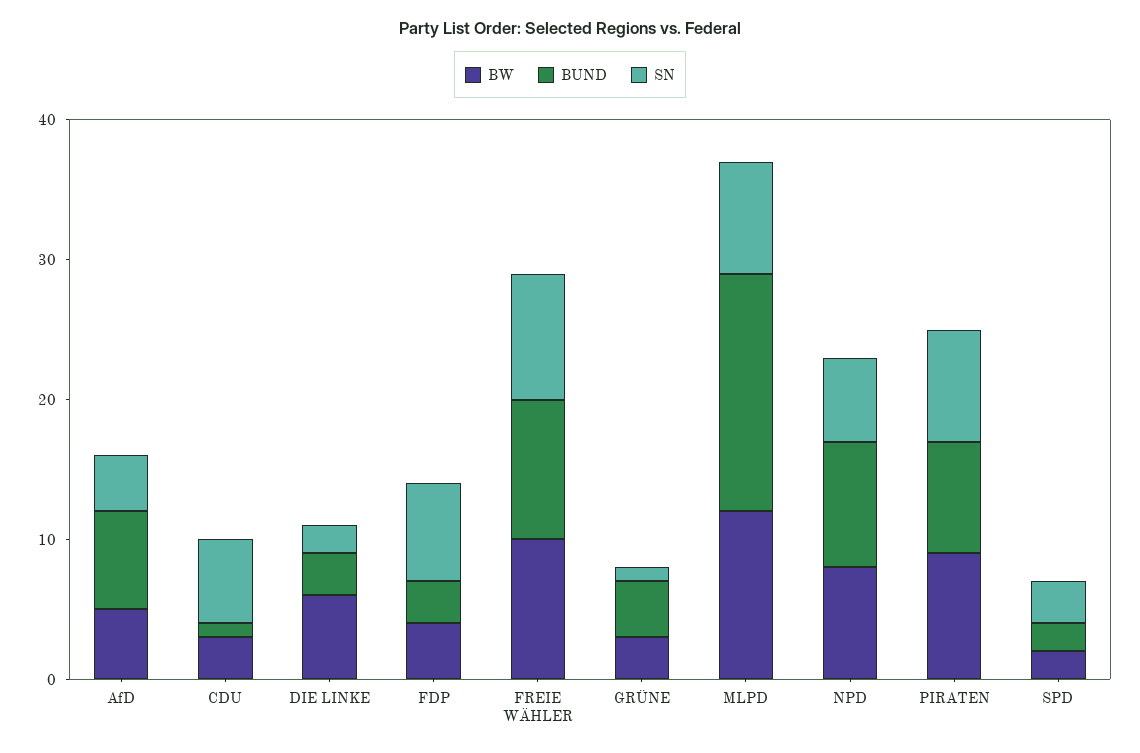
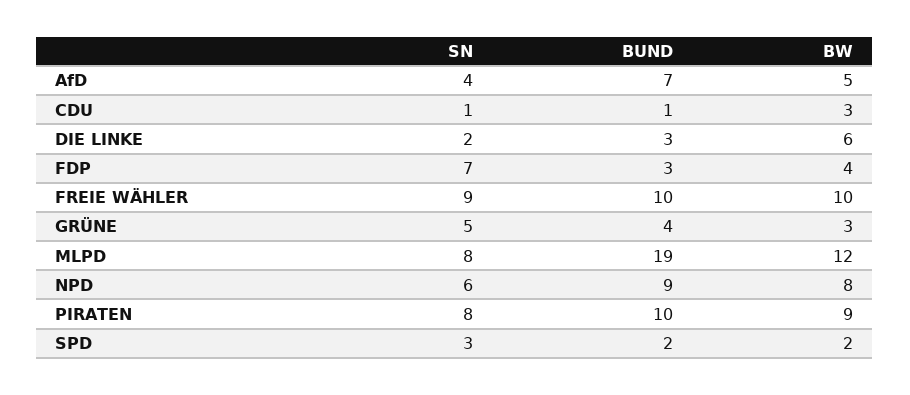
  {
    "BW": {
      "AfD": 5,
      "CDU": 3,
      "DIE LINKE": 6,
      "FDP": 4,
      "FREIE WÄHLER": 10,
      "GRÜNE": 3,
      "MLPD": 12,
      "NPD": 8,
      "PIRATEN": 9,
      "SPD": 2
    },
    "BUND": {
      "AfD": 7,
      "CDU": 1,
      "DIE LINKE": 3,
      "FDP": 3,
      "FREIE WÄHLER": 10,
      "GRÜNE": 4,
-     "MLPD": 17,
+     "MLPD": 19,
      "NPD": 9,
-     "PIRATEN": 8,
+     "PIRATEN": 10,
      "SPD": 2
    },
    "SN": {
      "AfD": 4,
-     "CDU": 6,
+     "CDU": 1,
      "DIE LINKE": 2,
      "FDP": 7,
      "FREIE WÄHLER": 9,
-     "GRÜNE": 1,
+     "GRÜNE": 5,
      "MLPD": 8,
      "NPD": 6,
      "PIRATEN": 8,
      "SPD": 3
    }
  }

